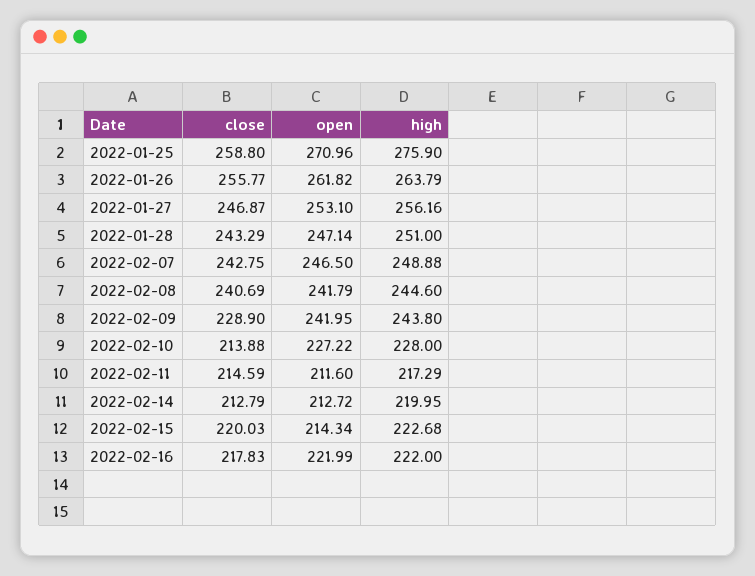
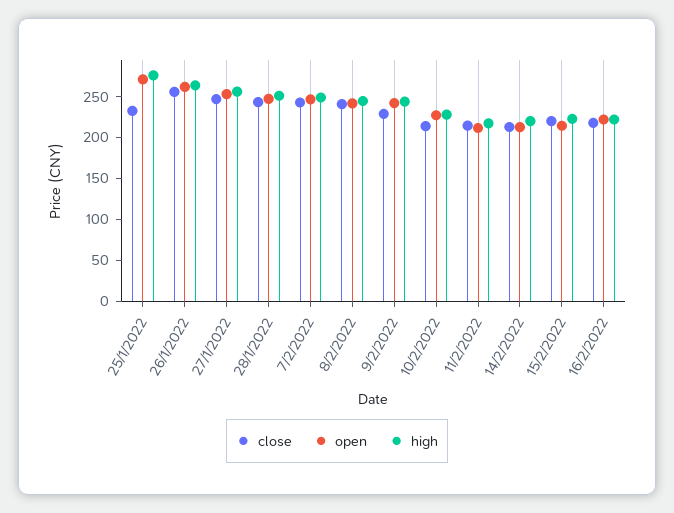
  {
    "close": {
-     "2022-01-25": 258.8,
+     "2022-01-25": 230,
      "2022-01-26": 255.77,
      "2022-01-27": 246.87,
      "2022-01-28": 243.29,
      "2022-02-07": 242.75,
      "2022-02-08": 240.69,
      "2022-02-09": 228.9,
      "2022-02-10": 213.88,
      "2022-02-11": 214.59,
      "2022-02-14": 212.79,
      "2022-02-15": 220.03,
      "2022-02-16": 217.83
    },
    "open": {
      "2022-01-25": 270.96,
      "2022-01-26": 261.82,
      "2022-01-27": 253.1,
      "2022-01-28": 247.14,
      "2022-02-07": 246.5,
      "2022-02-08": 241.79,
      "2022-02-09": 241.95,
      "2022-02-10": 227.22,
      "2022-02-11": 211.6,
      "2022-02-14": 212.72,
      "2022-02-15": 214.34,
      "2022-02-16": 221.99
    },
    "high": {
      "2022-01-25": 275.9,
      "2022-01-26": 263.79,
      "2022-01-27": 256.16,
      "2022-01-28": 251,
      "2022-02-07": 248.88,
      "2022-02-08": 244.6,
      "2022-02-09": 243.8,
      "2022-02-10": 228,
      "2022-02-11": 217.29,
      "2022-02-14": 219.95,
      "2022-02-15": 222.68,
      "2022-02-16": 222
    }
  }

